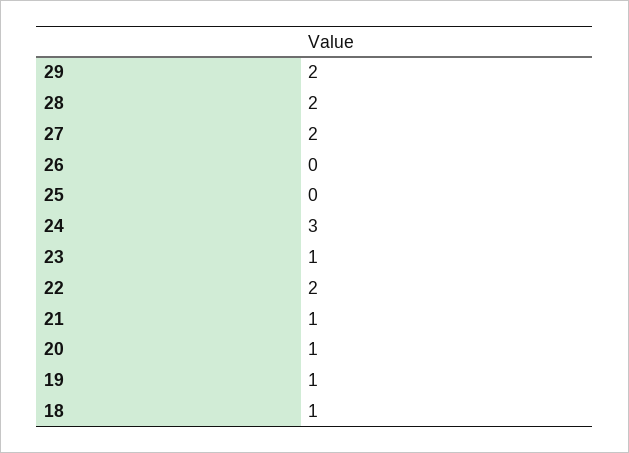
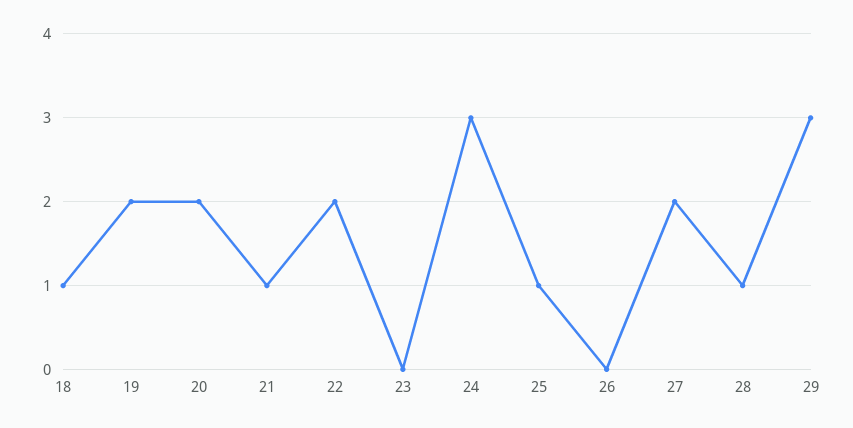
  {
-   "29": 2,
+   "29": 3,
-   "28": 2,
+   "28": 1,
    "27": 2,
    "26": 0,
-   "25": 0,
+   "25": 1,
    "24": 3,
-   "23": 1,
+   "23": 0,
    "22": 2,
    "21": 1,
-   "20": 1,
+   "20": 2,
-   "19": 1,
+   "19": 2,
    "18": 1
  }

